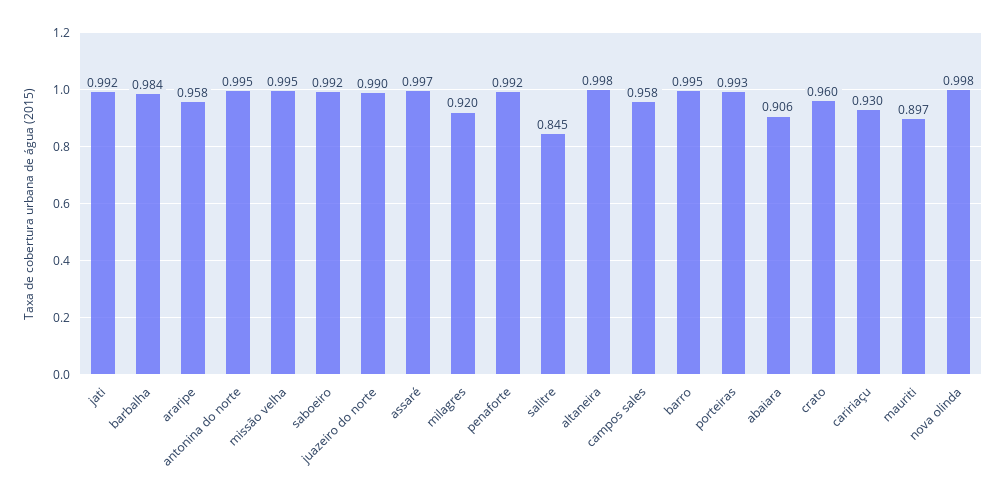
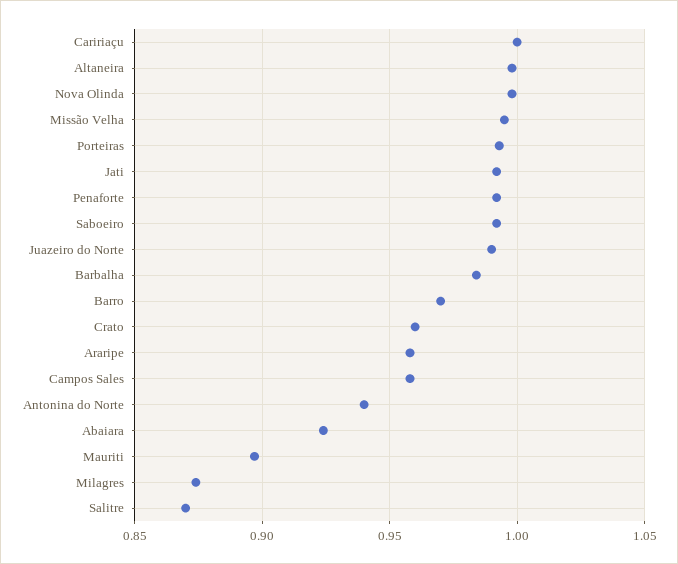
  {
    "jati": 0.992,
    "barbalha": 0.984,
    "araripe": 0.958,
-   "antonina do norte": 0.995,
+   "antonina do norte": 0.94,
    "missão velha": 0.995,
    "saboeiro": 0.992,
    "juazeiro do norte": 0.99,
-   "assaré": 0.997,
-   "milagres": 0.92,
+   "milagres": 0.875,
    "penaforte": 0.992,
-   "salitre": 0.845,
+   "salitre": 0.87,
    "altaneira": 0.998,
    "campos sales": 0.958,
-   "barro": 0.995,
+   "barro": 0.97,
    "porteiras": 0.993,
-   "abaiara": 0.906,
+   "abaiara": 0.925,
    "crato": 0.96,
-   "caririaçu": 0.93,
+   "caririaçu": 1,
    "mauriti": 0.897,
    "nova olinda": 0.998
  }

